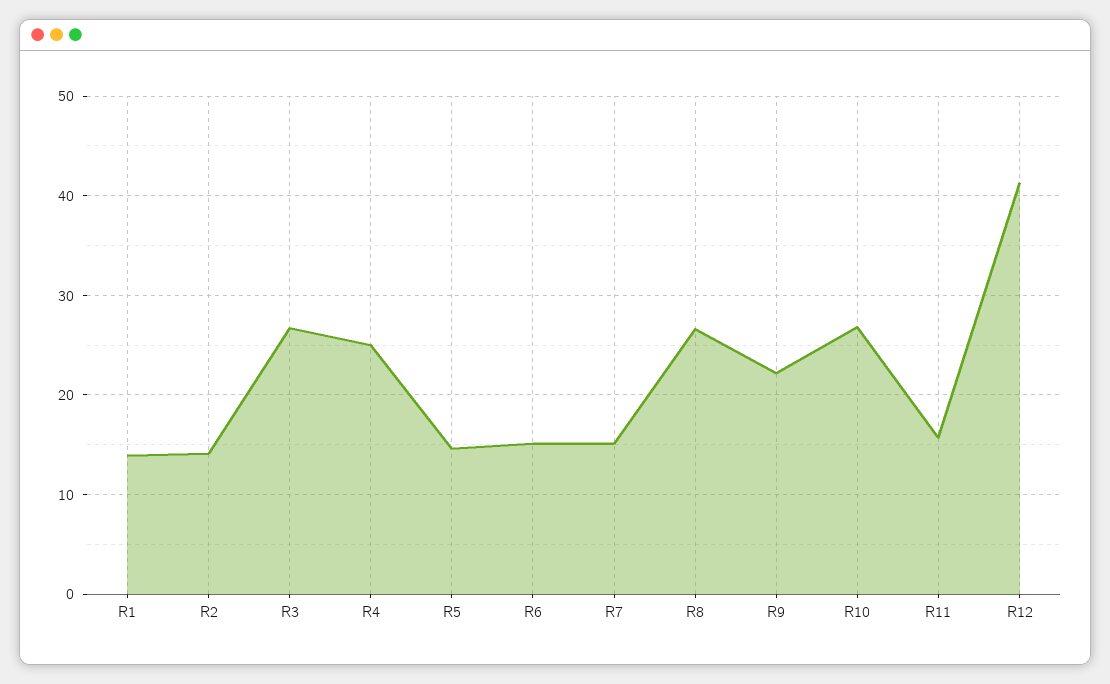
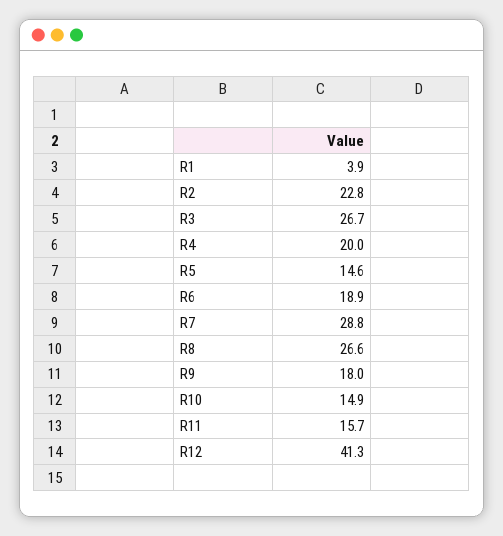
  {
-   "R1": 14,
+   "R1": 3.9,
-   "R2": 14,
+   "R2": 22.8,
    "R3": 26.7,
-   "R4": 25,
+   "R4": 20,
    "R5": 14.6,
-   "R6": 15,
+   "R6": 18.9,
-   "R7": 15,
+   "R7": 28.8,
    "R8": 26.6,
-   "R9": 22,
+   "R9": 18,
-   "R10": 27,
+   "R10": 14.9,
    "R11": 15.7,
    "R12": 41.3
  }

